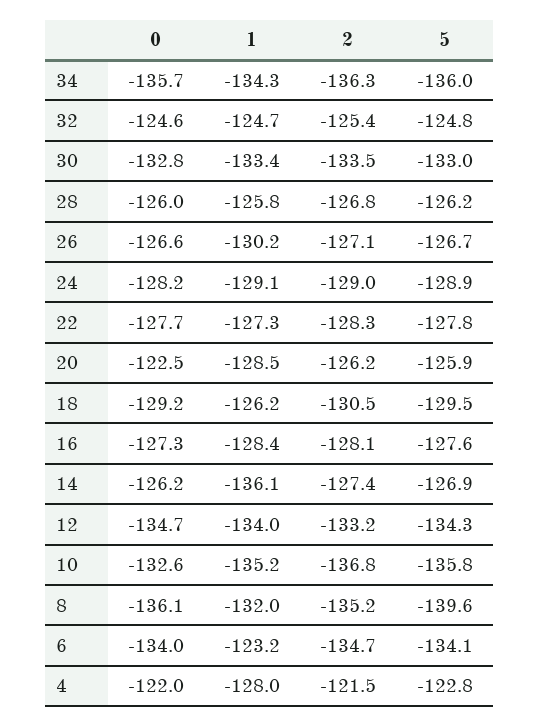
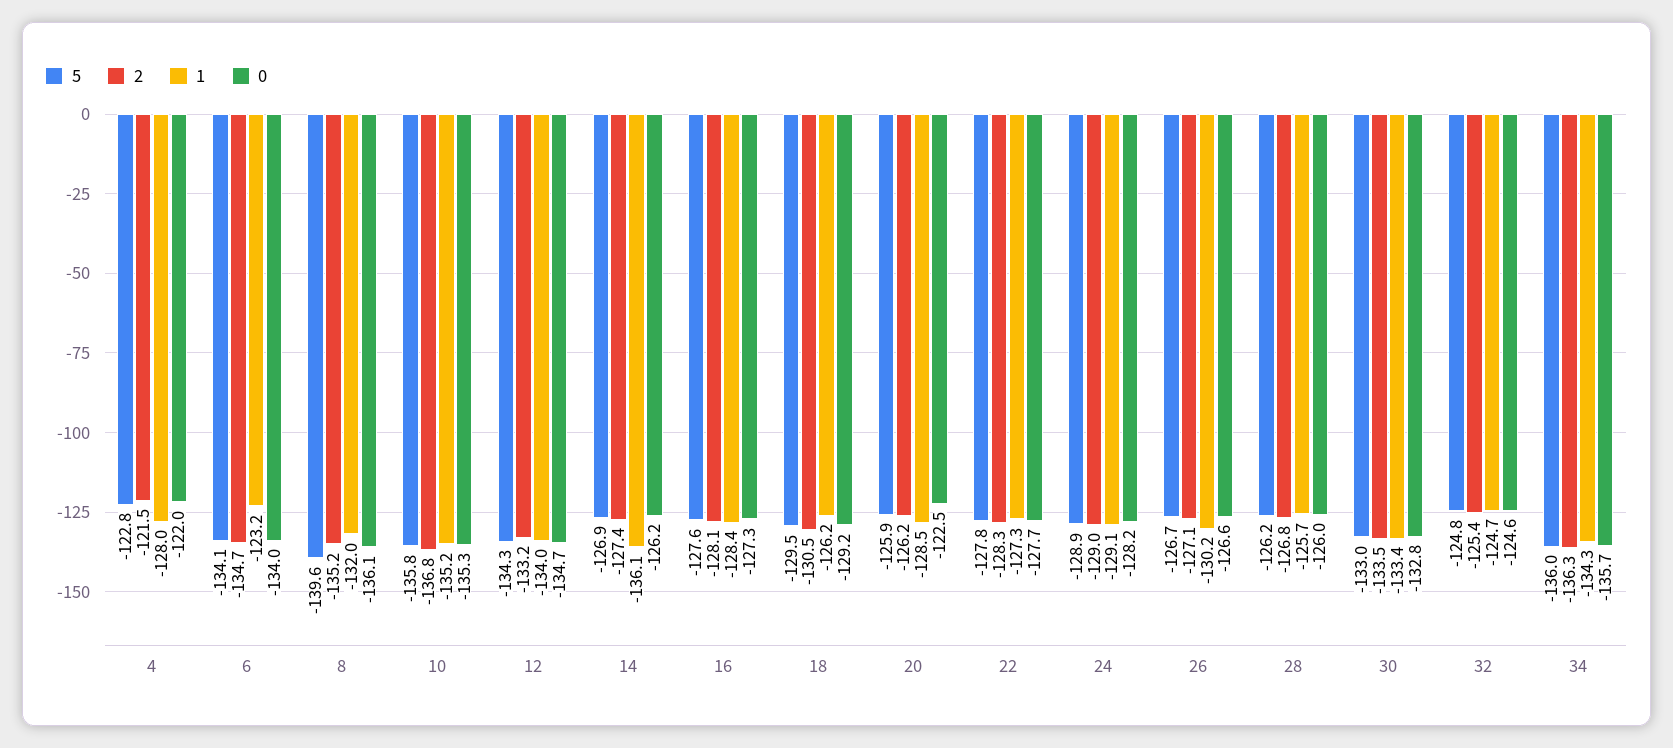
  {
    "0": {
      "34": -135.7,
      "32": -124.6,
      "30": -132.8,
      "28": -126,
      "26": -126.6,
      "24": -128.2,
      "22": -127.7,
      "20": -122.5,
      "18": -129.2,
      "16": -127.3,
      "14": -126.2,
      "12": -134.7,
-     "10": -132.6,
+     "10": -135.3,
      "8": -136.1,
      "6": -134,
      "4": -122
    },
    "1": {
      "34": -134.3,
      "32": -124.7,
      "30": -133.4,
-     "28": -125.8,
+     "28": -125.7,
      "26": -130.2,
      "24": -129.1,
      "22": -127.3,
      "20": -128.5,
      "18": -126.2,
      "16": -128.4,
      "14": -136.1,
      "12": -134,
      "10": -135.2,
      "8": -132,
      "6": -123.2,
      "4": -128
    },
    "2": {
      "34": -136.3,
      "32": -125.4,
      "30": -133.5,
      "28": -126.8,
      "26": -127.1,
      "24": -129,
      "22": -128.3,
      "20": -126.2,
      "18": -130.5,
      "16": -128.1,
      "14": -127.4,
      "12": -133.2,
      "10": -136.8,
      "8": -135.2,
      "6": -134.7,
      "4": -121.5
    },
    "5": {
      "34": -136,
      "32": -124.8,
      "30": -133,
      "28": -126.2,
      "26": -126.7,
      "24": -128.9,
      "22": -127.8,
      "20": -125.9,
      "18": -129.5,
      "16": -127.6,
      "14": -126.9,
      "12": -134.3,
      "10": -135.8,
      "8": -139.6,
      "6": -134.1,
      "4": -122.8
    }
  }

